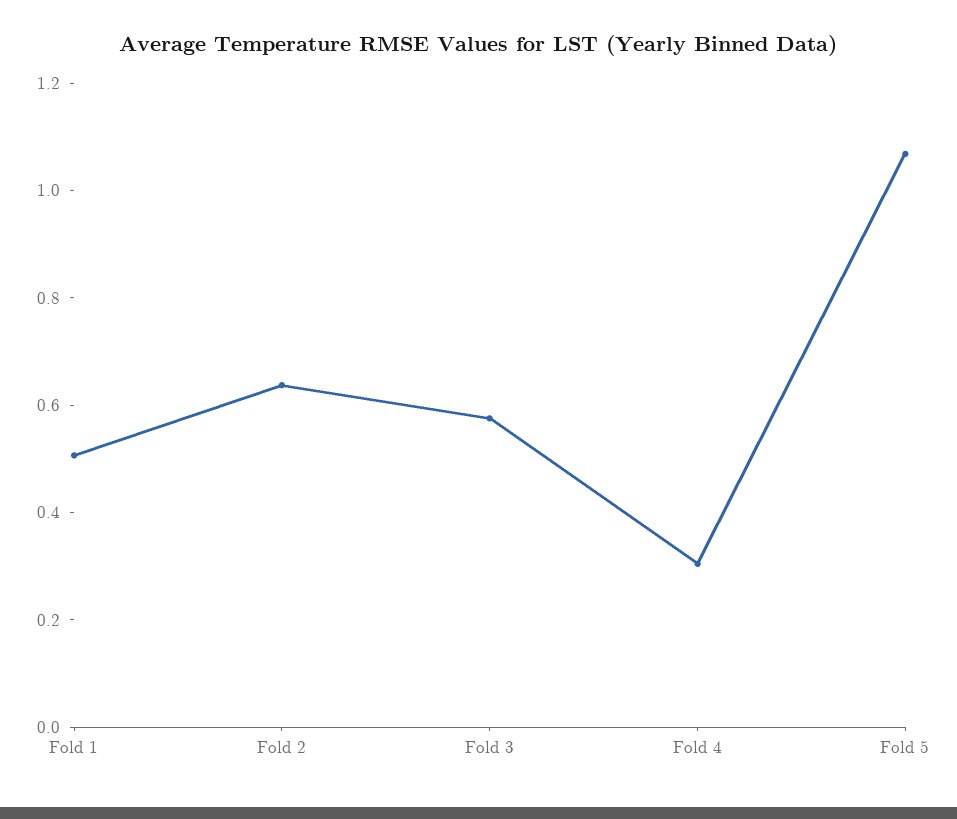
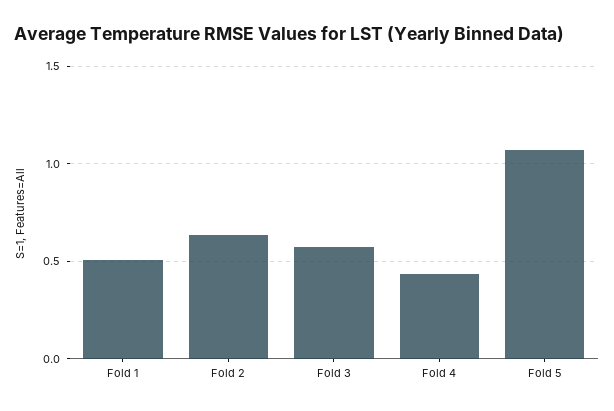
  {
    "Fold 1": 0.5,
    "Fold 2": 0.65,
    "Fold 3": 0.6,
-   "Fold 4": 0.3,
+   "Fold 4": 0.45,
    "Fold 5": 1.05
  }

